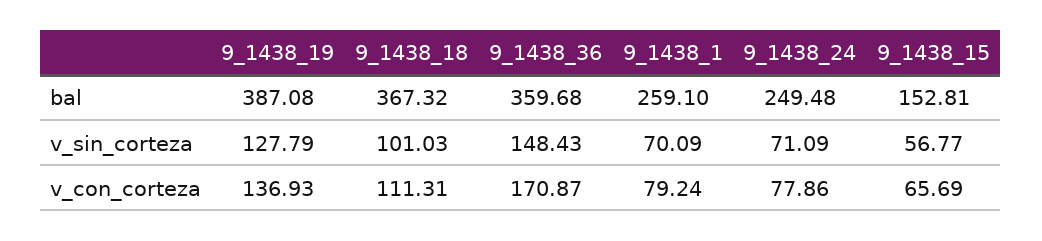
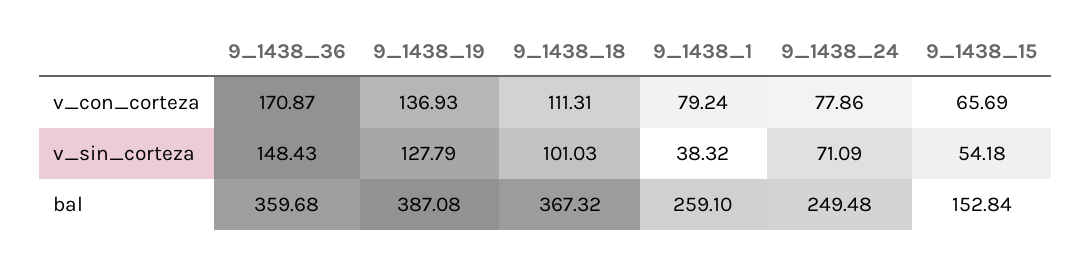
  {
    "9_1438_19": {
      "bal": 387.08,
      "v_sin_corteza": 127.79,
      "v_con_corteza": 136.93
    },
    "9_1438_18": {
      "bal": 367.32,
      "v_sin_corteza": 101.03,
      "v_con_corteza": 111.31
    },
    "9_1438_36": {
      "bal": 359.68,
      "v_sin_corteza": 148.43,
      "v_con_corteza": 170.87
    },
    "9_1438_1": {
      "bal": 259.1,
-     "v_sin_corteza": 70.09,
+     "v_sin_corteza": 38.32,
      "v_con_corteza": 79.24
    },
    "9_1438_24": {
      "bal": 249.48,
      "v_sin_corteza": 71.09,
      "v_con_corteza": 77.86
    },
    "9_1438_15": {
-     "bal": 152.81,
+     "bal": 152.84,
-     "v_sin_corteza": 56.77,
+     "v_sin_corteza": 54.18,
      "v_con_corteza": 65.69
    }
  }

